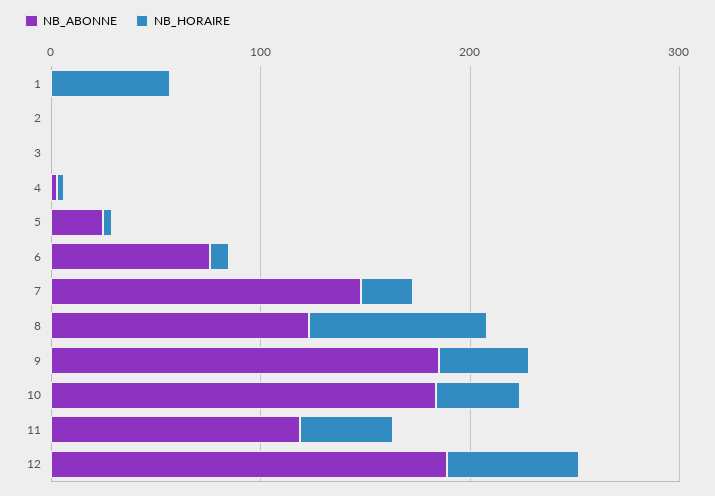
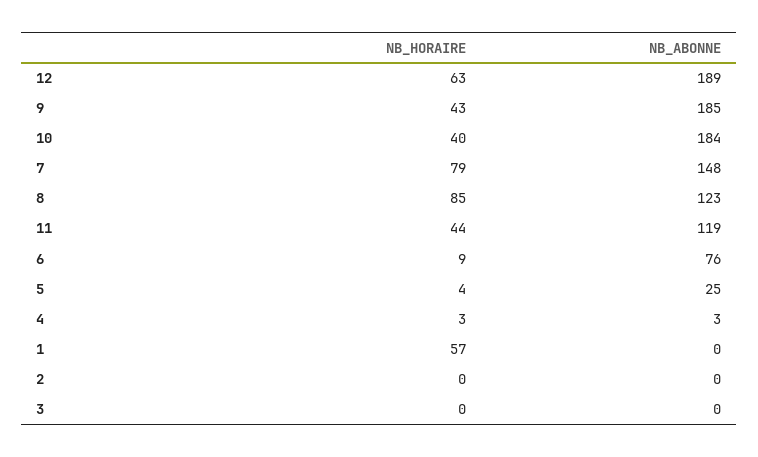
  {
    "NB_ABONNE": {
      "1": 0,
      "2": 0,
      "3": 0,
      "4": 3,
      "5": 25,
      "6": 76,
      "7": 148,
      "8": 123,
      "9": 185,
      "10": 184,
      "11": 119,
      "12": 189
    },
    "NB_HORAIRE": {
      "1": 57,
      "2": 0,
      "3": 0,
      "4": 3,
      "5": 4,
      "6": 9,
-     "7": 20,
+     "7": 79,
      "8": 85,
      "9": 43,
      "10": 40,
      "11": 44,
      "12": 63
    }
  }

